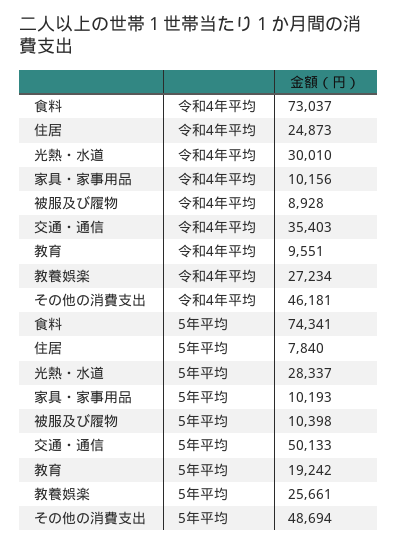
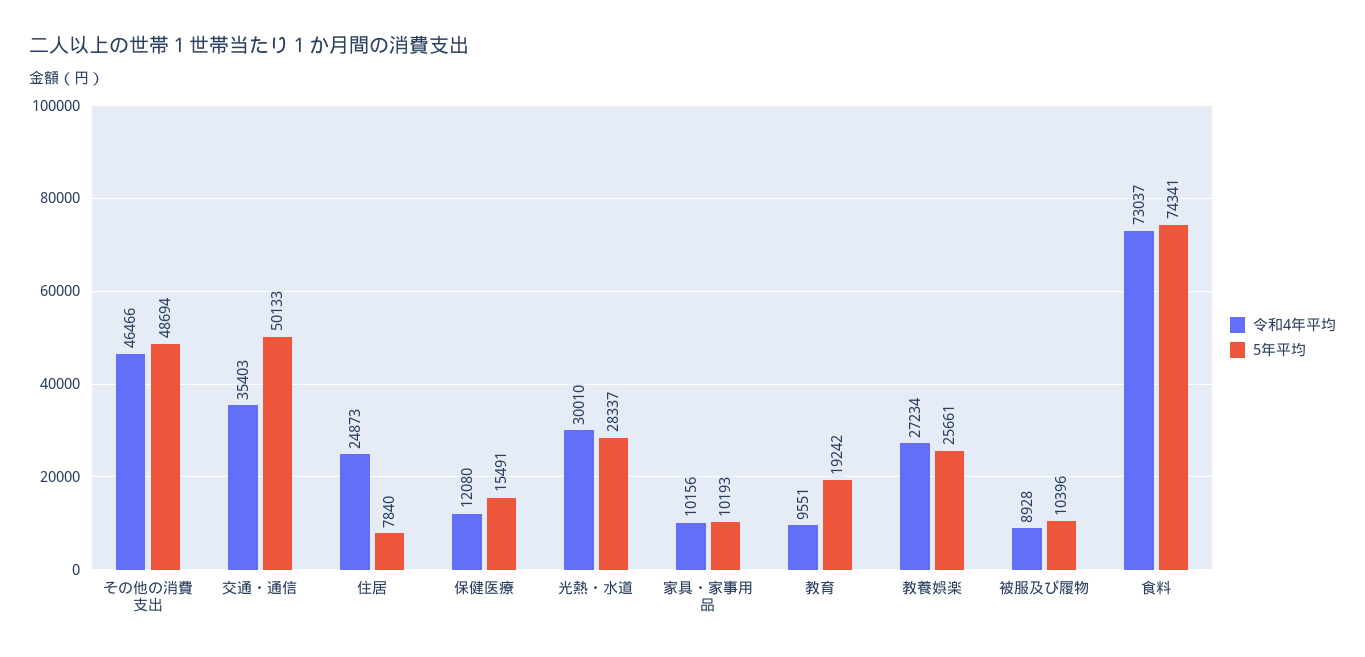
  {
    "令和4年平均": {
      "食料": 73037,
      "住居": 24873,
      "光熱・水道": 30010,
      "家具・家事用品": 10156,
      "被服及び履物": 8928,
      "交通・通信": 35403,
      "教育": 9551,
      "教養娯楽": 27234,
-     "その他の消費支出": 46181
+     "その他の消費支出": 46466,
+     "保健医療": 12080
    },
    "5年平均": {
      "食料": 74341,
      "住居": 7840,
      "光熱・水道": 28337,
      "家具・家事用品": 10193,
-     "被服及び履物": 10398,
+     "被服及び履物": 10396,
      "交通・通信": 50133,
      "教育": 19242,
      "教養娯楽": 25661,
-     "その他の消費支出": 48694
+     "その他の消費支出": 48694,
+     "保健医療": 15491
    }
  }

